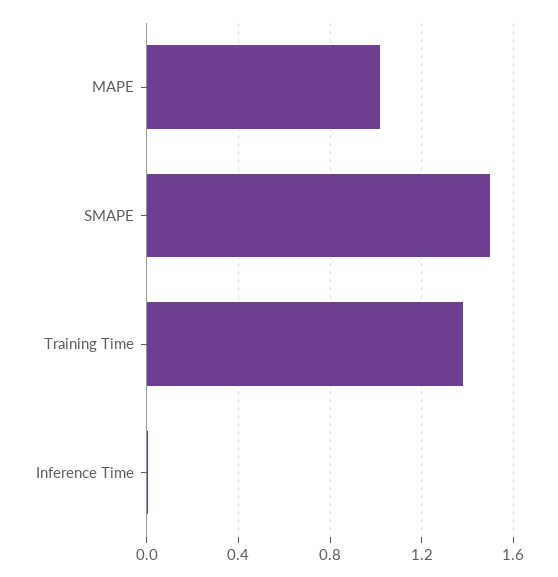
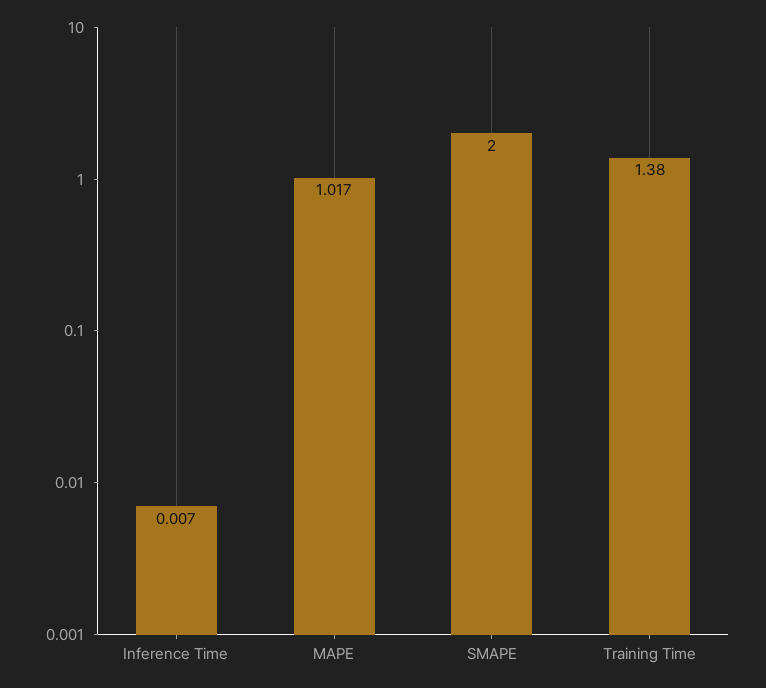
  {
    "MAPE": 1.017,
-   "SMAPE": 1.5,
+   "SMAPE": 2,
    "Training Time": 1.38,
    "Inference Time": 0.007
  }

